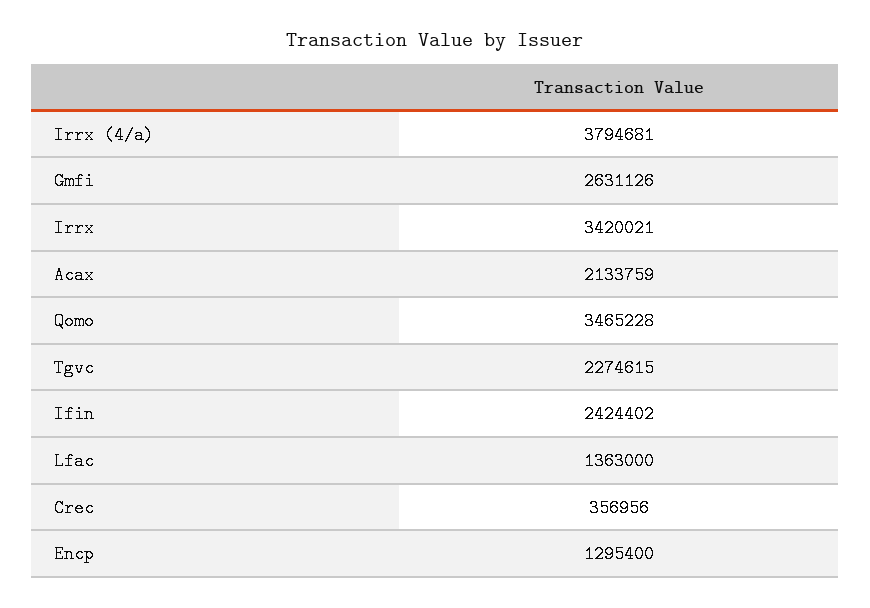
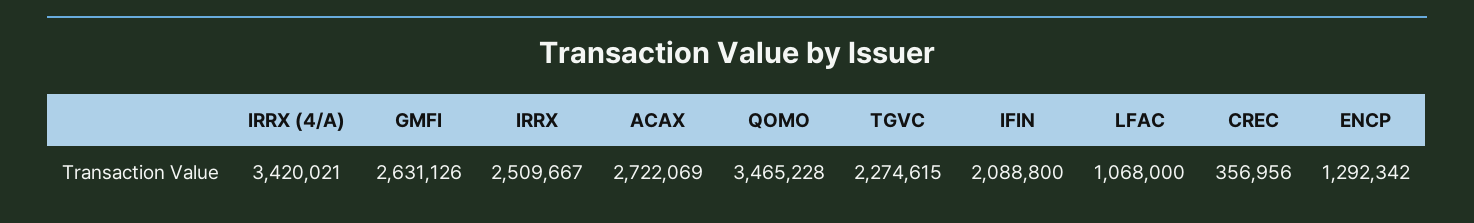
  {
-   "Irrx (4/a)": 3794681,
+   "Irrx (4/a)": 3420021,
    "Gmfi": 2631126,
-   "Irrx": 3420021,
+   "Irrx": 2509667,
-   "Acax": 2133759,
+   "Acax": 2722069,
    "Qomo": 3465228,
    "Tgvc": 2274615,
-   "Ifin": 2424402,
+   "Ifin": 2088800,
-   "Lfac": 1363000,
+   "Lfac": 1068000,
    "Crec": 356956,
-   "Encp": 1295400
+   "Encp": 1292342
  }

